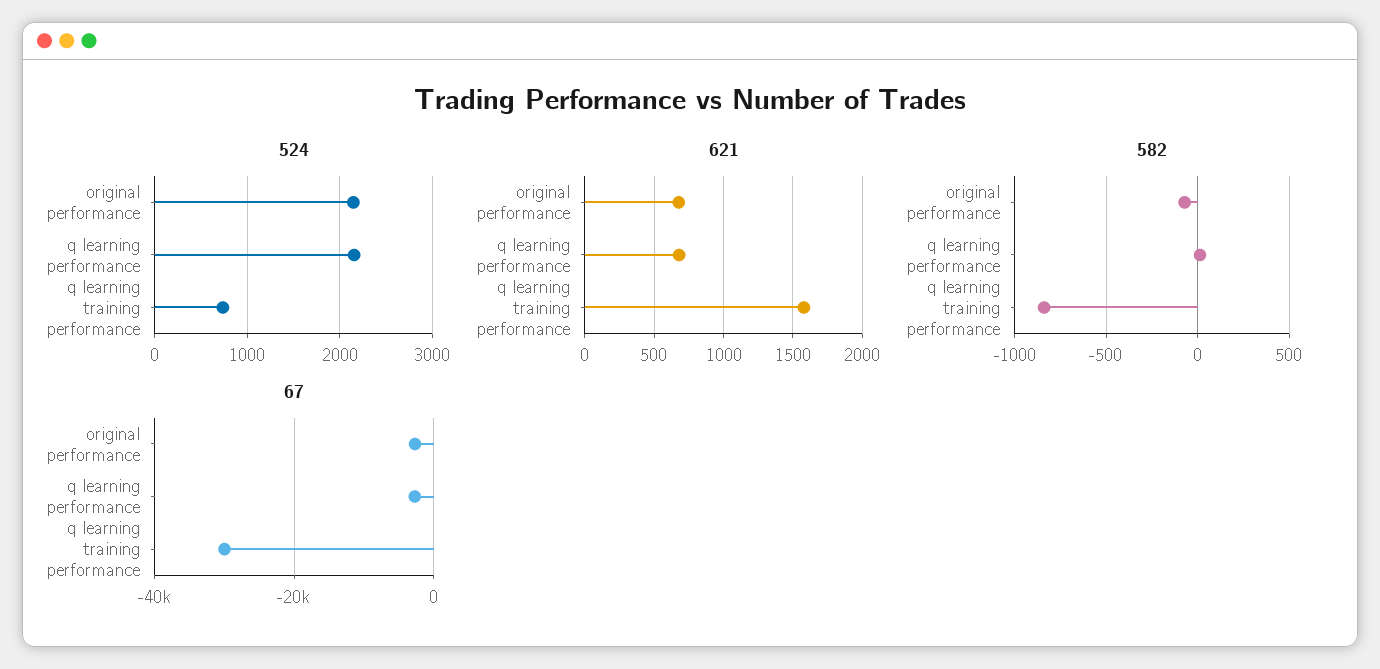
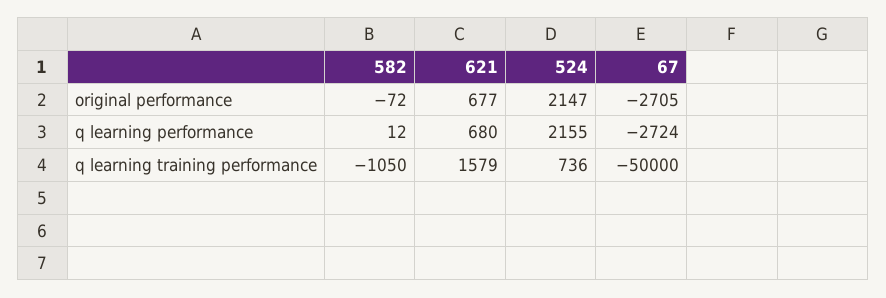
  {
    "524": {
      "original performance": 2147,
      "q learning performance": 2155,
      "q learning training performance": 736
    },
    "621": {
      "original performance": 677,
      "q learning performance": 680,
      "q learning training performance": 1579
    },
    "582": {
      "original performance": -72,
      "q learning performance": 12,
-     "q learning training performance": -850
+     "q learning training performance": -1050
    },
    "67": {
      "original performance": -2705,
      "q learning performance": -2724,
-     "q learning training performance": -30000
+     "q learning training performance": -50000
    }
  }

